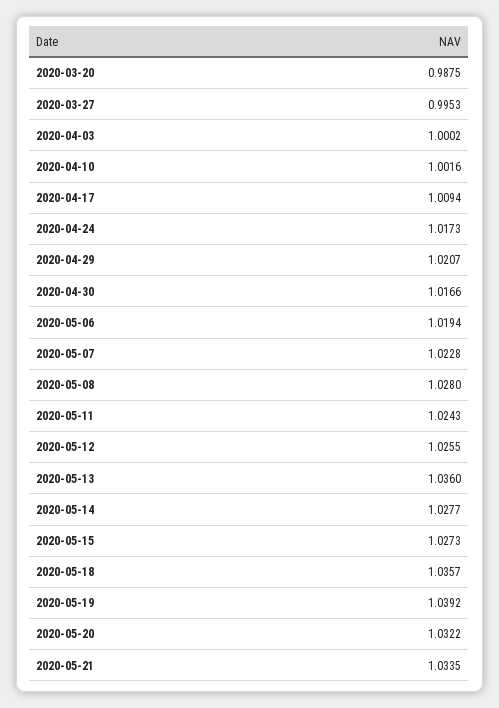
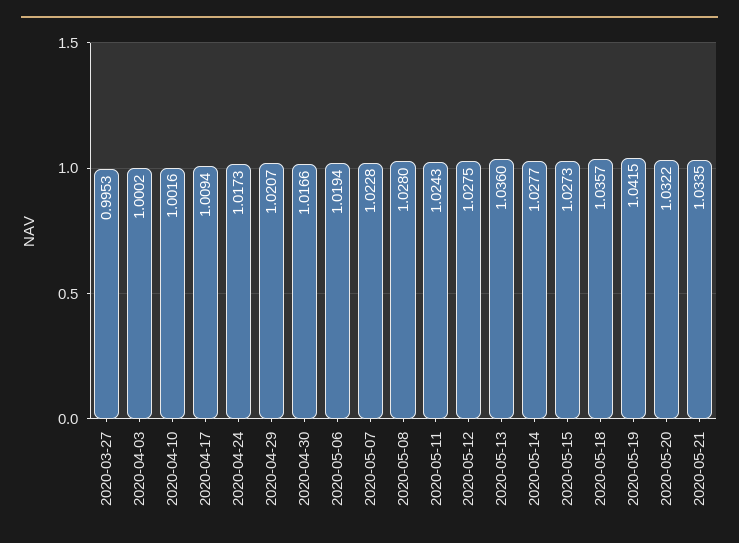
  {
-   "2020-03-20": 0.9875,
    "2020-03-27": 0.9953,
    "2020-04-03": 1.0002,
    "2020-04-10": 1.0016,
    "2020-04-17": 1.0094,
    "2020-04-24": 1.0173,
    "2020-04-29": 1.0207,
    "2020-04-30": 1.0166,
    "2020-05-06": 1.0194,
    "2020-05-07": 1.0228,
    "2020-05-08": 1.028,
    "2020-05-11": 1.0243,
-   "2020-05-12": 1.0255,
+   "2020-05-12": 1.0275,
    "2020-05-13": 1.036,
    "2020-05-14": 1.0277,
    "2020-05-15": 1.0273,
    "2020-05-18": 1.0357,
-   "2020-05-19": 1.0392,
+   "2020-05-19": 1.0415,
    "2020-05-20": 1.0322,
    "2020-05-21": 1.0335
  }

